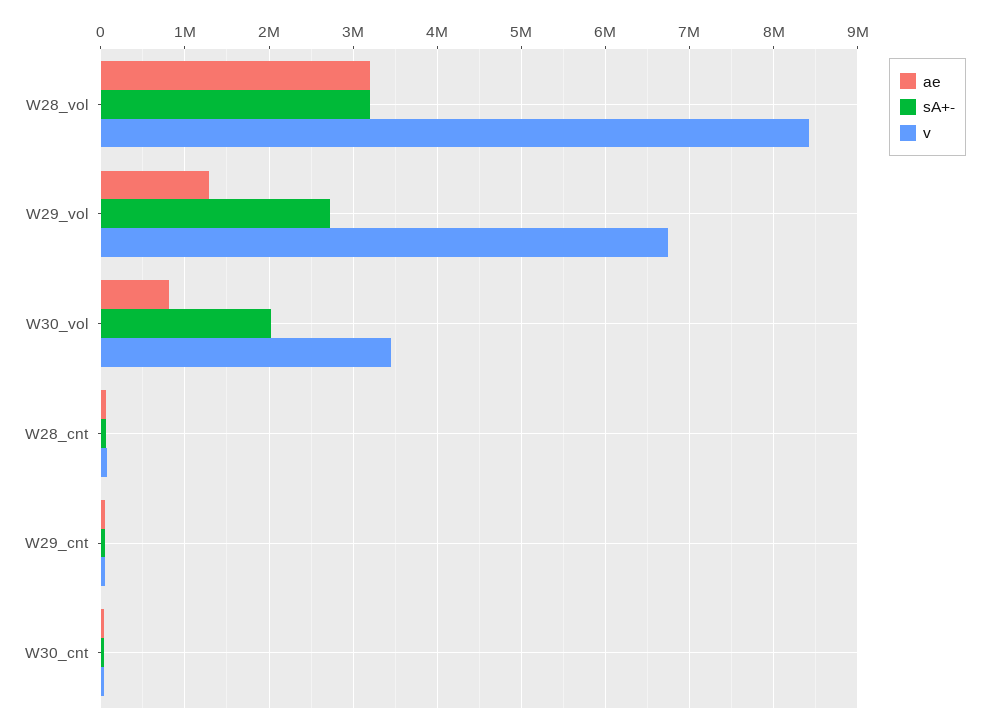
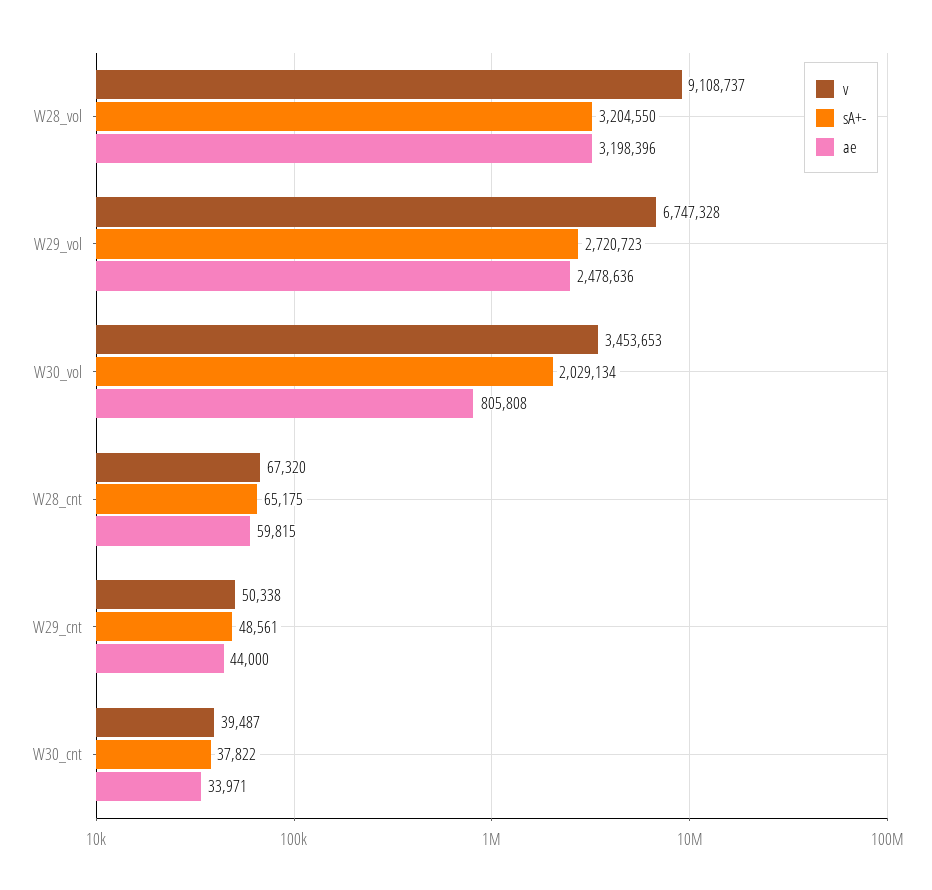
  {
    "ae": {
      "W28_vol": 3198396,
-     "W29_vol": 1300000,
+     "W29_vol": 2478636,
      "W30_vol": 805808,
      "W28_cnt": 59815,
      "W29_cnt": 44000,
      "W30_cnt": 33971
    },
    "sA+-": {
      "W28_vol": 3204550,
      "W29_vol": 2720723,
      "W30_vol": 2029134,
      "W28_cnt": 65175,
      "W29_cnt": 48561,
      "W30_cnt": 37822
    },
    "v": {
-     "W28_vol": 8400000,
+     "W28_vol": 9108737,
      "W29_vol": 6747328,
      "W30_vol": 3453653,
      "W28_cnt": 67320,
      "W29_cnt": 50338,
      "W30_cnt": 39487
    }
  }

